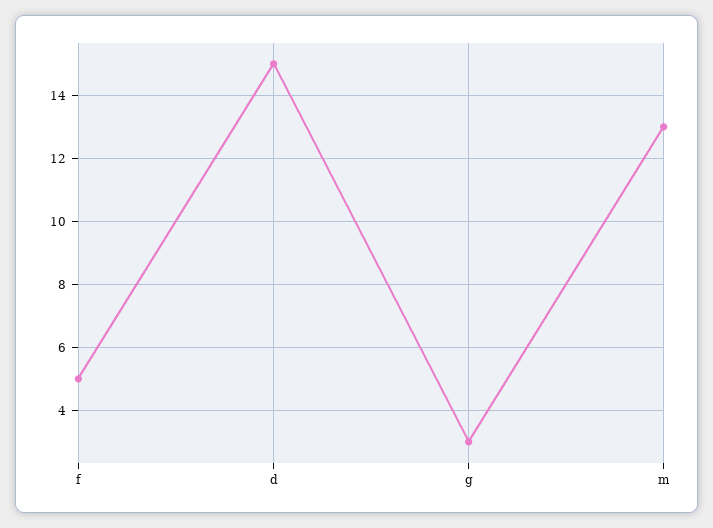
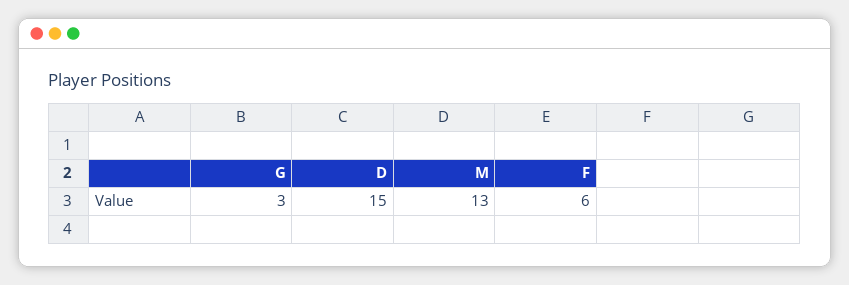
  {
-   "f": 5,
+   "f": 6,
    "d": 15,
    "g": 3,
    "m": 13
  }

